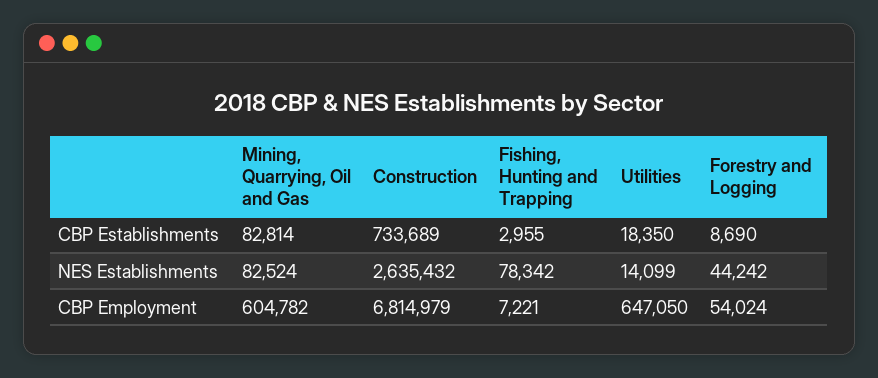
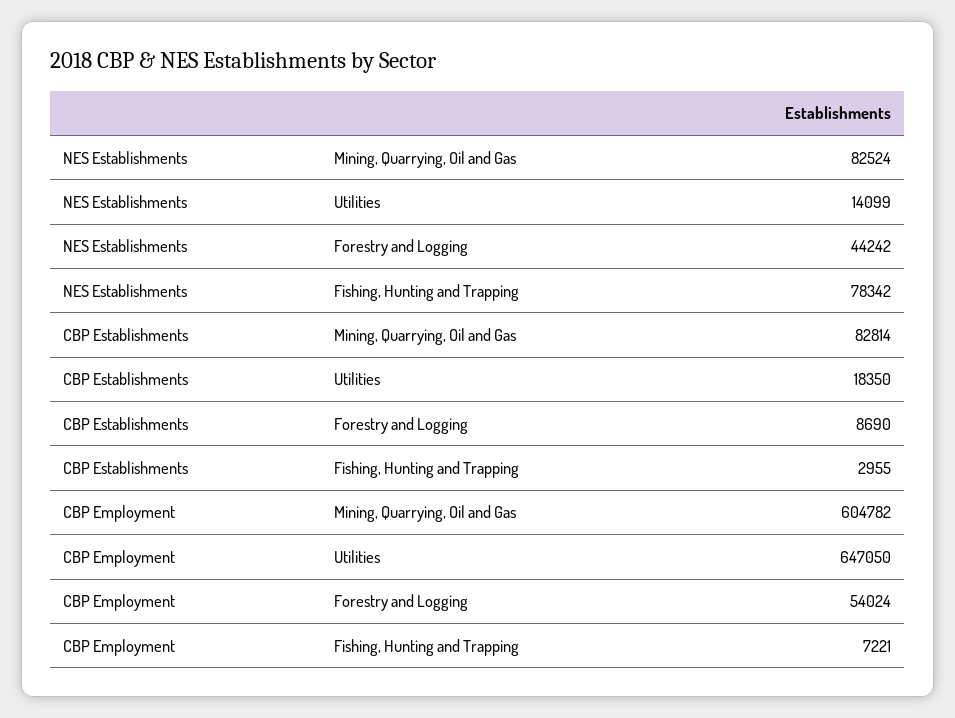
  {
    "Mining, Quarrying, Oil and Gas": {
      "CBP Establishments": 82814,
      "NES Establishments": 82524,
      "CBP Employment": 604782
    },
-   "Construction": {
-     "CBP Establishments": 733689,
-     "NES Establishments": 2635432,
-     "CBP Employment": 6814979
-   },
    "Fishing, Hunting and Trapping": {
      "CBP Establishments": 2955,
      "NES Establishments": 78342,
      "CBP Employment": 7221
    },
    "Utilities": {
      "CBP Establishments": 18350,
      "NES Establishments": 14099,
      "CBP Employment": 647050
    },
    "Forestry and Logging": {
      "CBP Establishments": 8690,
      "NES Establishments": 44242,
      "CBP Employment": 54024
    }
  }

